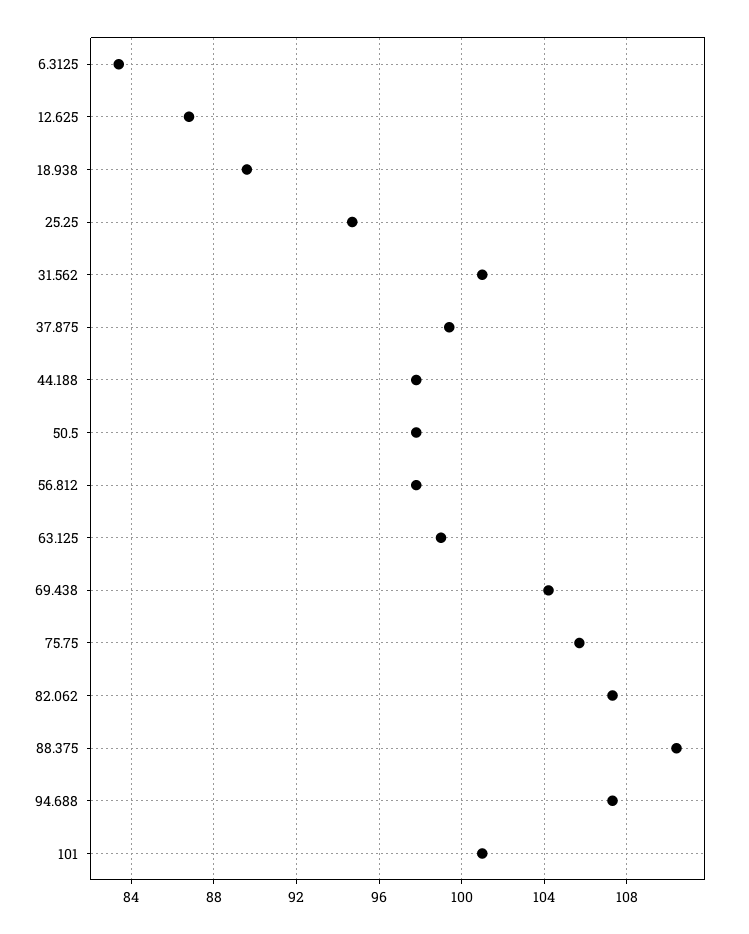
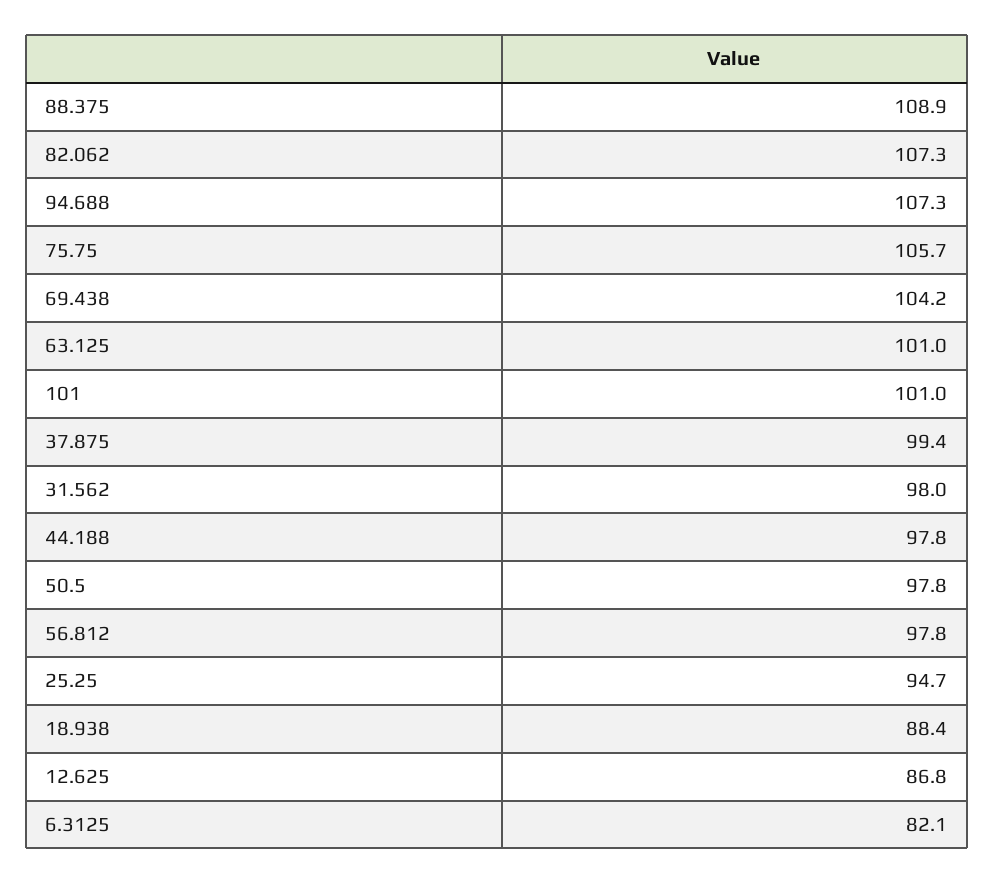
  {
-   "6.3125": 83.5,
+   "6.3125": 82.1,
    "12.625": 86.8,
-   "18.938": 89.5,
+   "18.938": 88.4,
    "25.25": 94.7,
-   "31.562": 101,
+   "31.562": 98,
    "37.875": 99.4,
    "44.188": 97.8,
    "50.5": 97.8,
    "56.812": 97.8,
-   "63.125": 99,
+   "63.125": 101,
    "69.438": 104.2,
    "75.75": 105.7,
    "82.062": 107.3,
-   "88.375": 110.5,
+   "88.375": 108.9,
    "94.688": 107.3,
    "101": 101
  }

